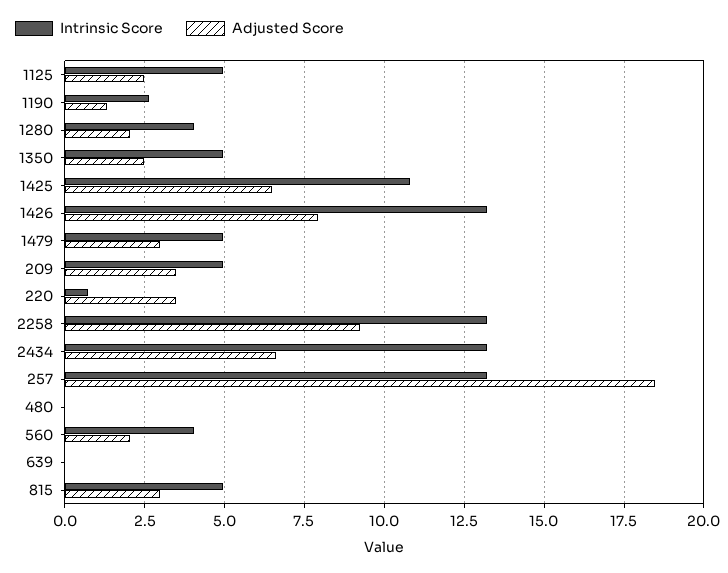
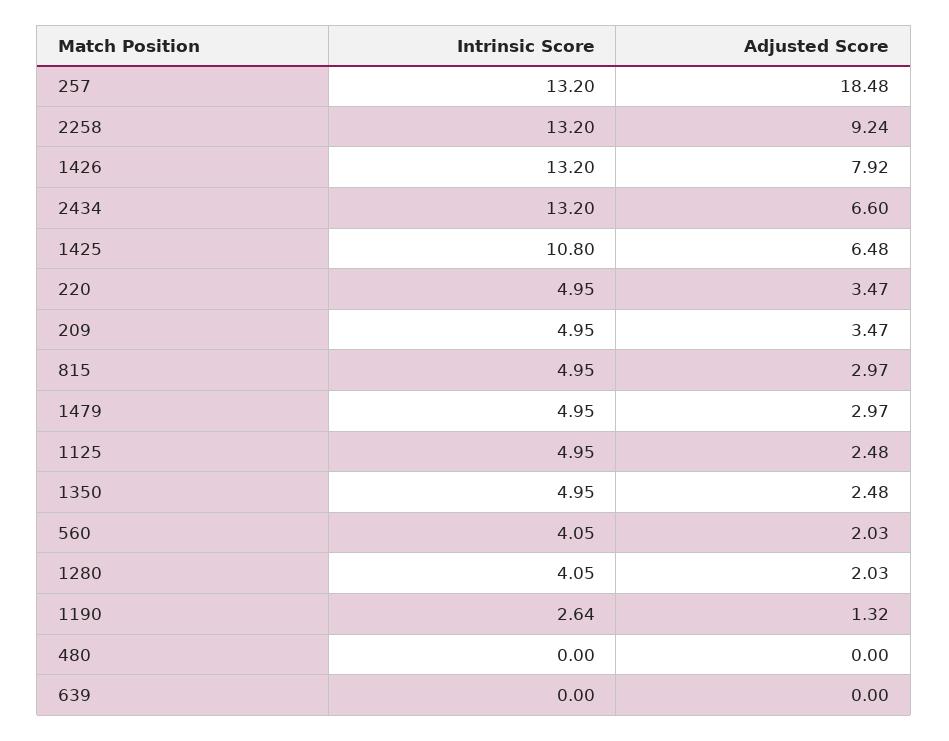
  {
    "Intrinsic Score": {
      "1125": 4.95,
      "1190": 2.64,
      "1280": 4.05,
      "1350": 4.95,
      "1425": 10.8,
      "1426": 13.2,
      "1479": 4.95,
      "209": 4.95,
-     "220": 0.75,
+     "220": 4.95,
      "2258": 13.2,
      "2434": 13.2,
      "257": 13.2,
      "480": 0,
      "560": 4.05,
      "639": 0,
      "815": 4.95
    },
    "Adjusted Score": {
      "1125": 2.48,
      "1190": 1.32,
      "1280": 2.03,
      "1350": 2.48,
      "1425": 6.48,
      "1426": 7.92,
      "1479": 2.97,
      "209": 3.47,
      "220": 3.47,
      "2258": 9.24,
      "2434": 6.6,
      "257": 18.48,
      "480": 0,
      "560": 2.03,
      "639": 0,
      "815": 2.97
    }
  }

